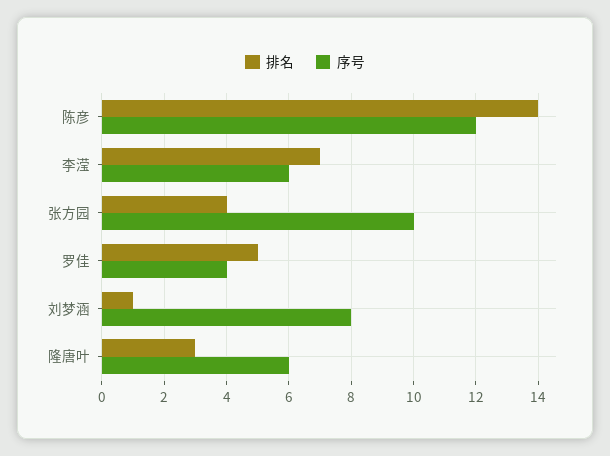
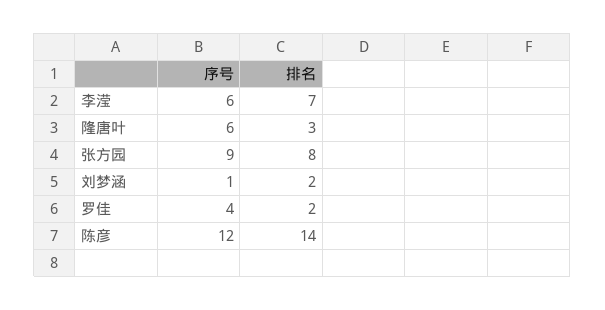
  {
    "排名": {
      "陈彦": 14,
      "李滢": 7,
-     "张方园": 4,
+     "张方园": 8,
-     "罗佳": 5,
+     "罗佳": 2,
-     "刘梦涵": 1,
+     "刘梦涵": 2,
      "隆唐叶": 3
    },
    "序号": {
      "陈彦": 12,
      "李滢": 6,
-     "张方园": 10,
+     "张方园": 9,
      "罗佳": 4,
-     "刘梦涵": 8,
+     "刘梦涵": 1,
      "隆唐叶": 6
    }
  }

